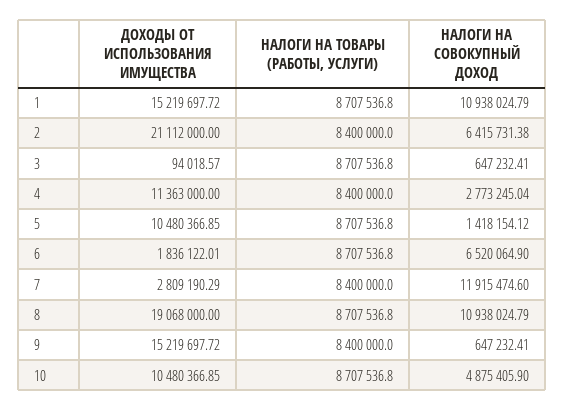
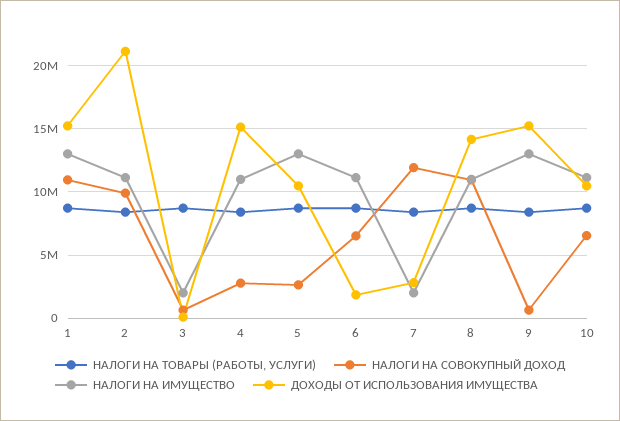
  {
    "ДОХОДЫ ОТ ИСПОЛЬЗОВАНИЯ ИМУЩЕСТВА": {
      "1": 15219697.72,
      "2": 21112000,
      "3": 94018.57,
-     "4": 11363000,
+     "4": 15000000,
      "5": 10480366.85,
      "6": 1836122.01,
      "7": 2809190.29,
-     "8": 19068000,
+     "8": 14000000,
      "9": 15219697.72,
      "10": 10480366.85
    },
    "НАЛОГИ НА ТОВАРЫ (РАБОТЫ, УСЛУГИ)": {
      "1": 8707536.8,
      "2": 8400000,
      "3": 8707536.8,
      "4": 8400000,
      "5": 8707536.8,
      "6": 8707536.8,
      "7": 8400000,
      "8": 8707536.8,
      "9": 8400000,
      "10": 8707536.8
    },
    "НАЛОГИ НА СОВОКУПНЫЙ ДОХОД": {
      "1": 10938024.79,
-     "2": 6415731.38,
+     "2": 10000000,
      "3": 647232.41,
      "4": 2773245.04,
-     "5": 1418154.12,
+     "5": 2500000,
      "6": 6520064.9,
      "7": 11915474.6,
      "8": 10938024.79,
      "9": 647232.41,
-     "10": 4875405.9
+     "10": 6500000
-   }
+   },
+   "НАЛОГИ НА ИМУЩЕСТВО": {
+     "1": 13000000,
+     "2": 11000000,
+     "3": 2000000,
+     "4": 11000000,
+     "5": 13000000,
+     "6": 11000000,
+     "7": 2000000,
+     "8": 11000000,
+     "9": 13000000,
+     "10": 11000000
+   }
  }

